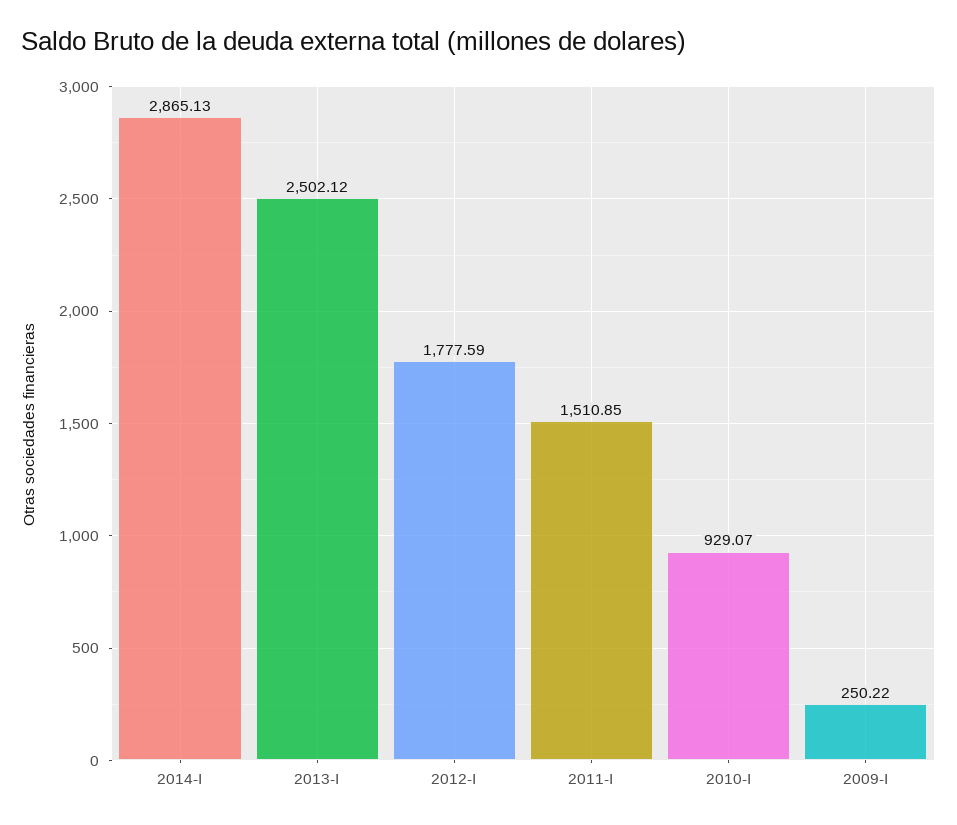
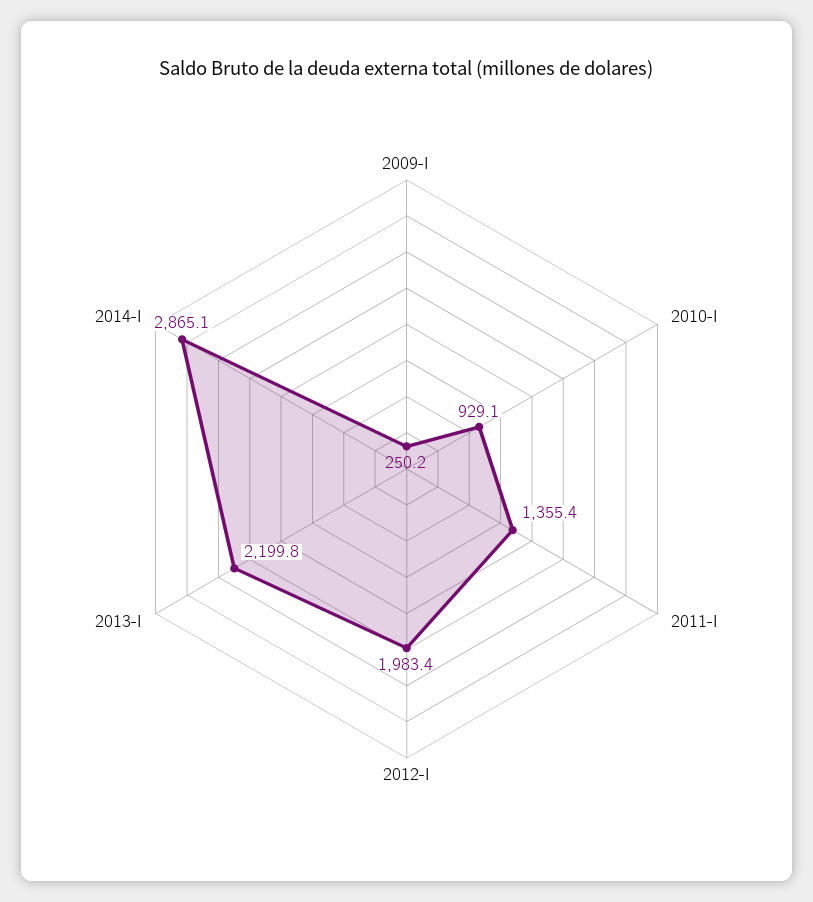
  {
    "2014-I": 2865.13,
-   "2013-I": 2502.12,
+   "2013-I": 2199.8,
-   "2012-I": 1777.59,
+   "2012-I": 1983.4,
-   "2011-I": 1510.85,
+   "2011-I": 1355.4,
    "2010-I": 929.07,
    "2009-I": 250.22
  }

